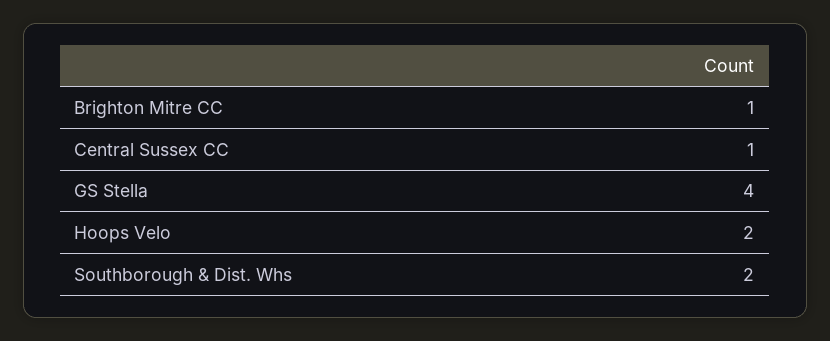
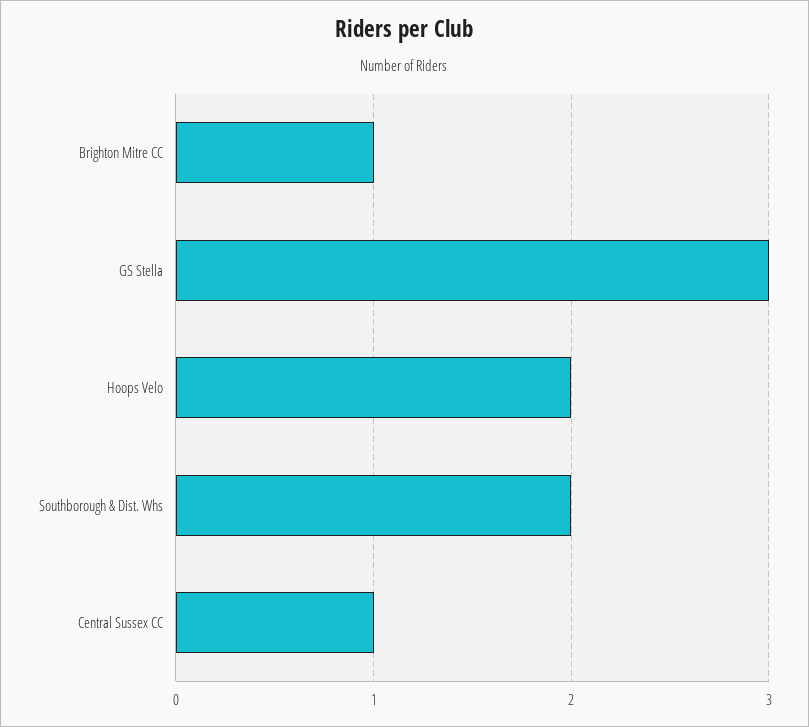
  {
    "Brighton Mitre CC": 1,
    "Central Sussex CC": 1,
-   "GS Stella": 4,
+   "GS Stella": 3,
    "Hoops Velo": 2,
    "Southborough & Dist. Whs": 2
  }

